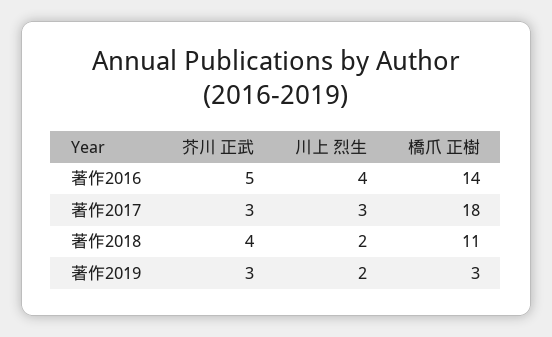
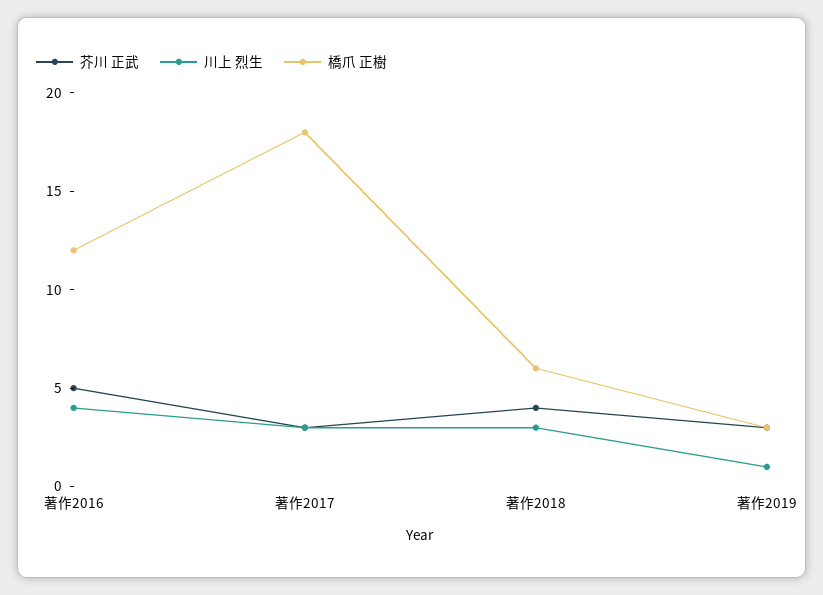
  {
    "芥川 正武": {
      "著作2016": 5,
      "著作2017": 3,
      "著作2018": 4,
      "著作2019": 3
    },
    "川上 烈生": {
      "著作2016": 4,
      "著作2017": 3,
-     "著作2018": 2,
+     "著作2018": 3,
-     "著作2019": 2
+     "著作2019": 1
    },
    "橋爪 正樹": {
-     "著作2016": 14,
+     "著作2016": 12,
      "著作2017": 18,
-     "著作2018": 11,
+     "著作2018": 6,
      "著作2019": 3
    }
  }

